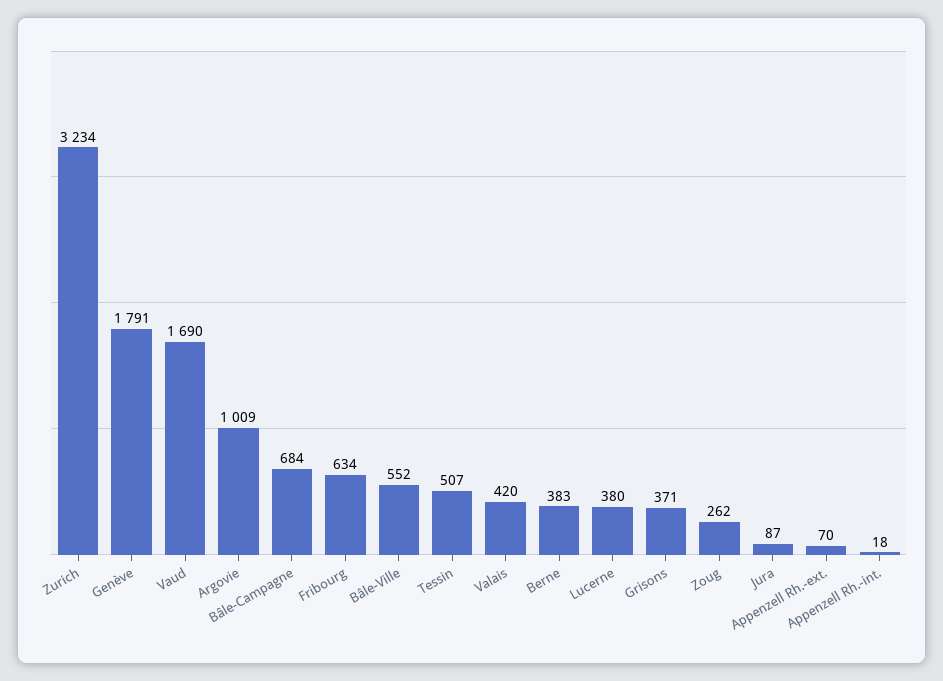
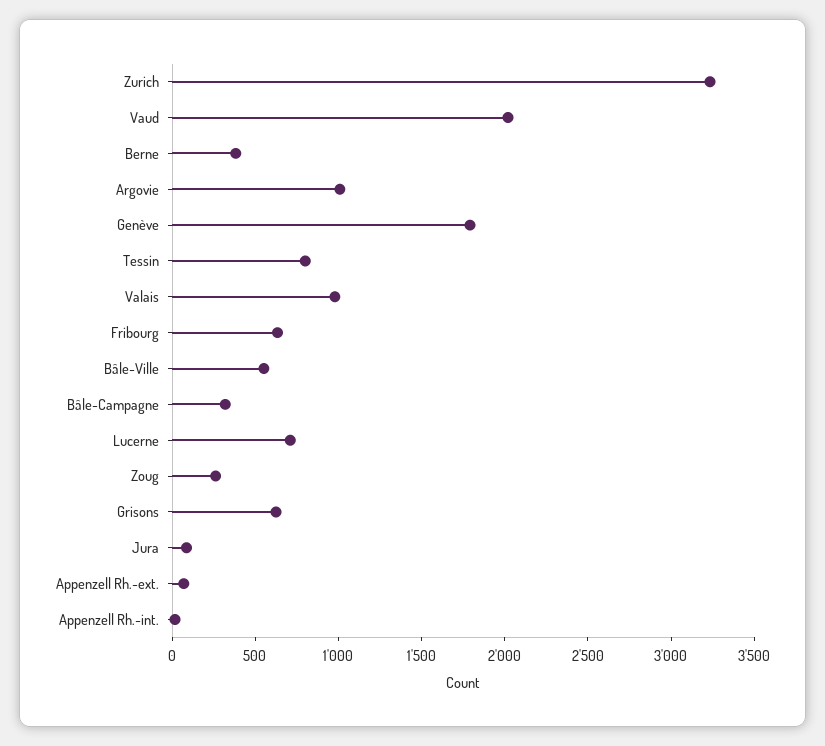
  {
    "Zurich": 3234,
    "Genève": 1791,
-   "Vaud": 1690,
+   "Vaud": 2000,
    "Argovie": 1009,
-   "Bâle-Campagne": 684,
+   "Bâle-Campagne": 300,
    "Fribourg": 634,
    "Bâle-Ville": 552,
-   "Tessin": 507,
+   "Tessin": 800,
-   "Valais": 420,
+   "Valais": 1000,
    "Berne": 383,
-   "Lucerne": 380,
+   "Lucerne": 700,
-   "Grisons": 371,
+   "Grisons": 600,
    "Zoug": 262,
    "Jura": 87,
    "Appenzell Rh.-ext.": 70,
    "Appenzell Rh.-int.": 18
  }

